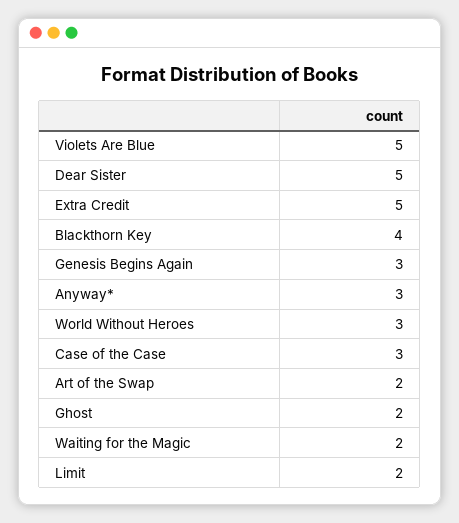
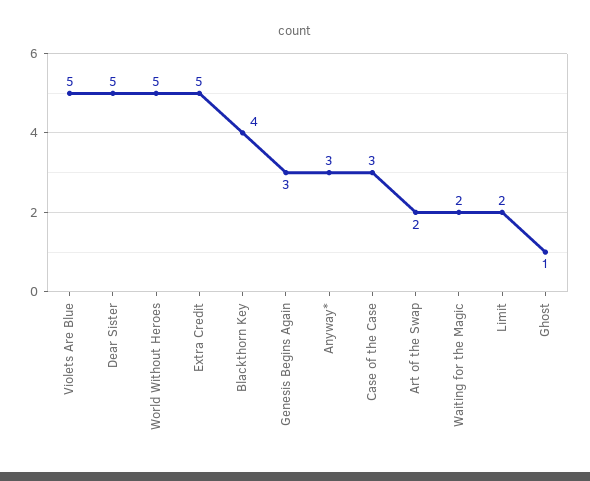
  {
    "Violets Are Blue": 5,
    "Dear Sister": 5,
    "Extra Credit": 5,
    "Blackthorn Key": 4,
    "Genesis Begins Again": 3,
    "Anyway*": 3,
-   "World Without Heroes": 3,
+   "World Without Heroes": 5,
    "Case of the Case": 3,
    "Art of the Swap": 2,
-   "Ghost": 2,
+   "Ghost": 1,
    "Waiting for the Magic": 2,
    "Limit": 2
  }

